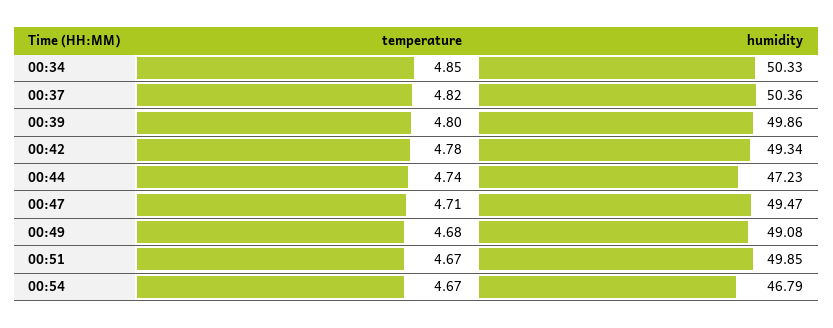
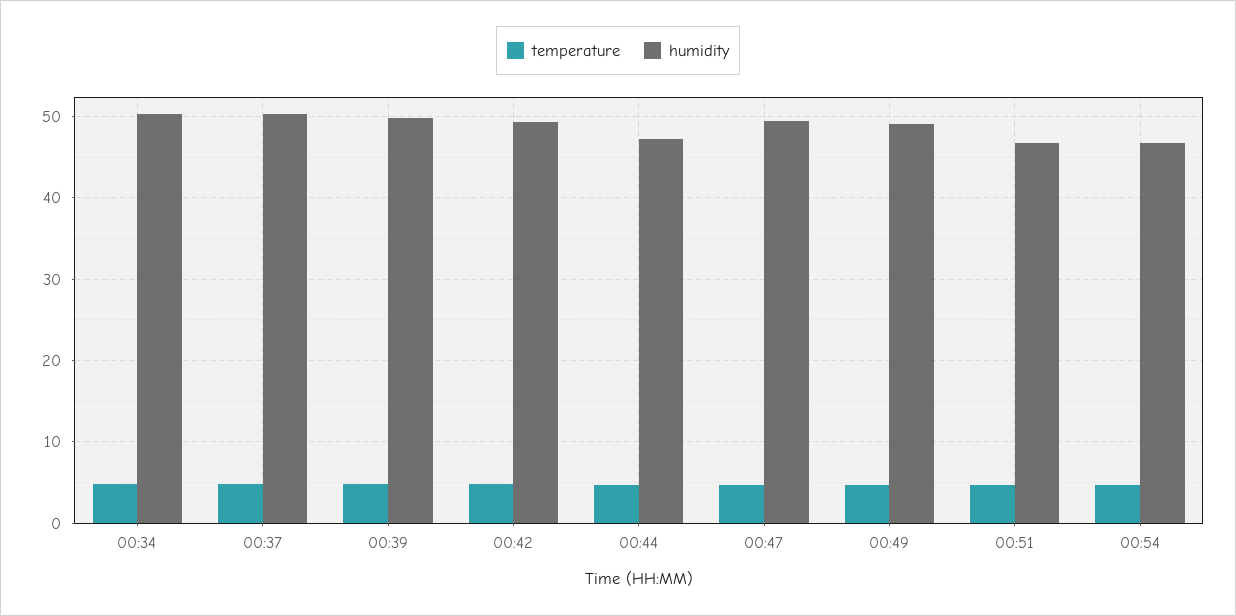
  {
    "temperature": {
      "00:34": 4.85,
      "00:37": 4.82,
      "00:39": 4.8,
      "00:42": 4.78,
      "00:44": 4.74,
      "00:47": 4.71,
      "00:49": 4.68,
      "00:51": 4.67,
      "00:54": 4.67
    },
    "humidity": {
      "00:34": 50.33,
      "00:37": 50.36,
      "00:39": 49.86,
      "00:42": 49.34,
      "00:44": 47.23,
      "00:47": 49.47,
      "00:49": 49.08,
-     "00:51": 49.85,
+     "00:51": 47,
      "00:54": 46.79
    }
  }

